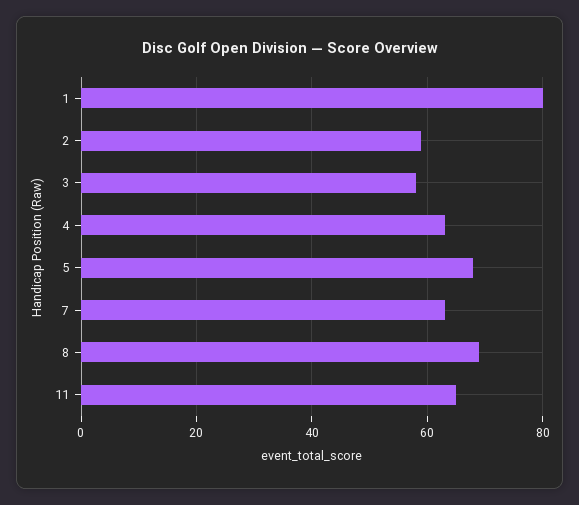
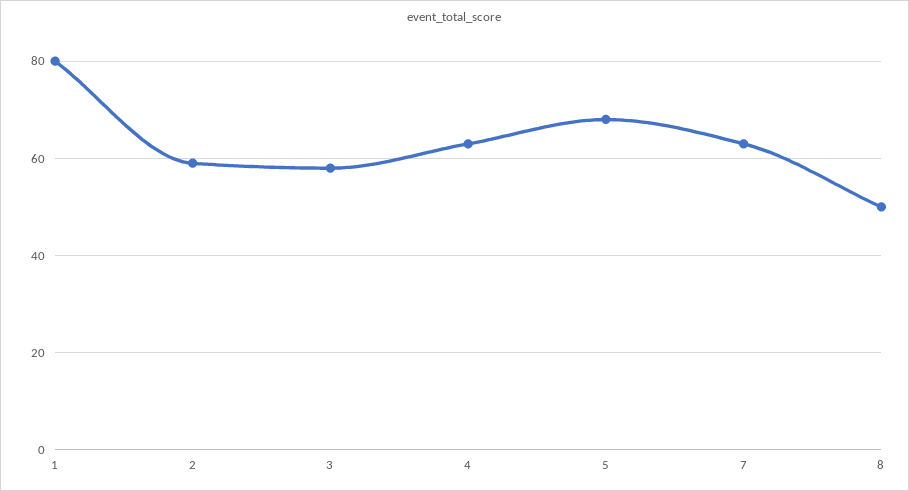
  {
    "1": 80,
    "2": 60,
    "3": 60,
    "4": 65,
    "5": 70,
    "7": 65,
-   "8": 70,
+   "8": 50
-   "11": 65
  }

